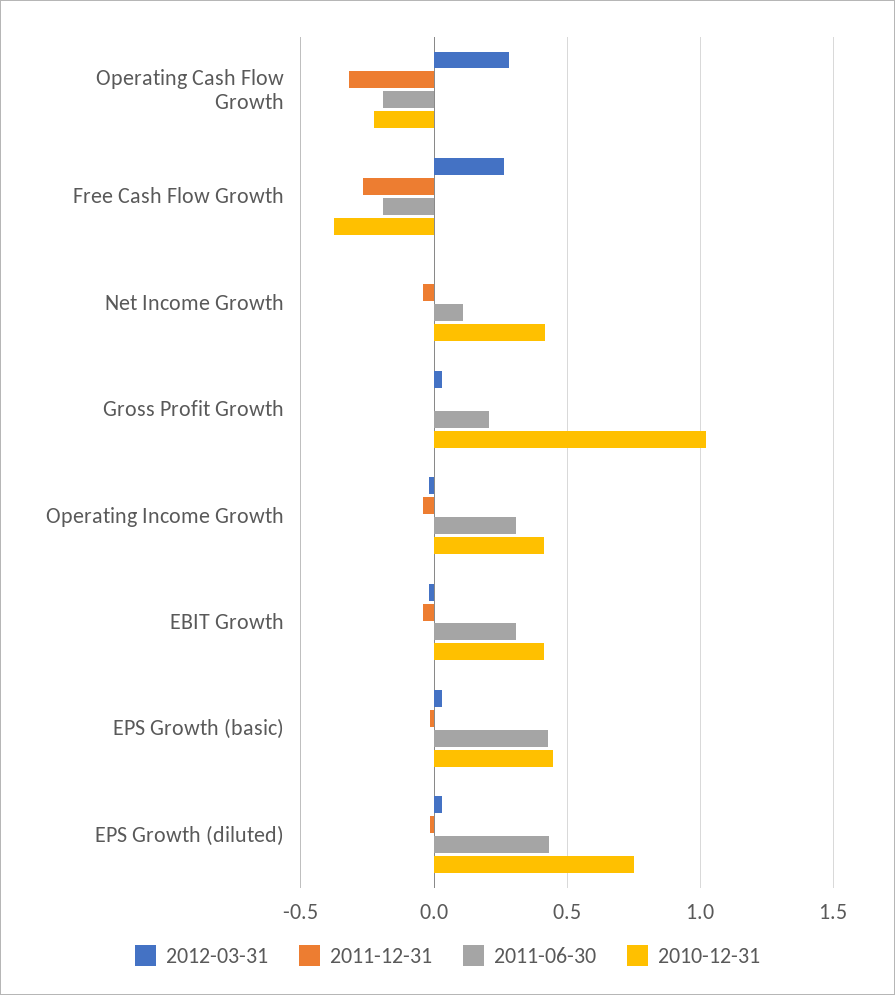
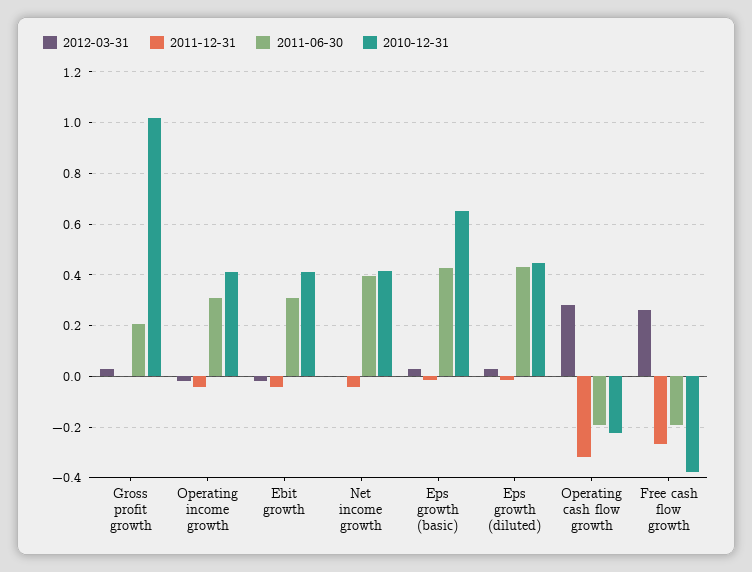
  {
    "2012-03-31": {
      "Operating Cash Flow Growth": 0.275,
      "Free Cash Flow Growth": 0.25,
      "Net Income Growth": 0,
      "Gross Profit Growth": 0.025,
      "Operating Income Growth": -0.025,
      "EBIT Growth": -0.025,
      "EPS Growth (basic)": 0.025,
      "EPS Growth (diluted)": 0.025
    },
    "2011-12-31": {
      "Operating Cash Flow Growth": -0.325,
      "Free Cash Flow Growth": -0.275,
      "Net Income Growth": -0.05,
      "Gross Profit Growth": 0,
      "Operating Income Growth": -0.05,
      "EBIT Growth": -0.05,
      "EPS Growth (basic)": -0.025,
      "EPS Growth (diluted)": -0.025
    },
    "2011-06-30": {
      "Operating Cash Flow Growth": -0.2,
      "Free Cash Flow Growth": -0.2,
-     "Net Income Growth": 0.1,
+     "Net Income Growth": 0.4,
      "Gross Profit Growth": 0.2,
      "Operating Income Growth": 0.3,
      "EBIT Growth": 0.3,
      "EPS Growth (basic)": 0.425,
      "EPS Growth (diluted)": 0.425
    },
    "2010-12-31": {
      "Operating Cash Flow Growth": -0.225,
      "Free Cash Flow Growth": -0.375,
      "Net Income Growth": 0.425,
      "Gross Profit Growth": 1.025,
      "Operating Income Growth": 0.4,
      "EBIT Growth": 0.4,
-     "EPS Growth (basic)": 0.45,
+     "EPS Growth (basic)": 0.65,
-     "EPS Growth (diluted)": 0.75
+     "EPS Growth (diluted)": 0.45
    }
  }

